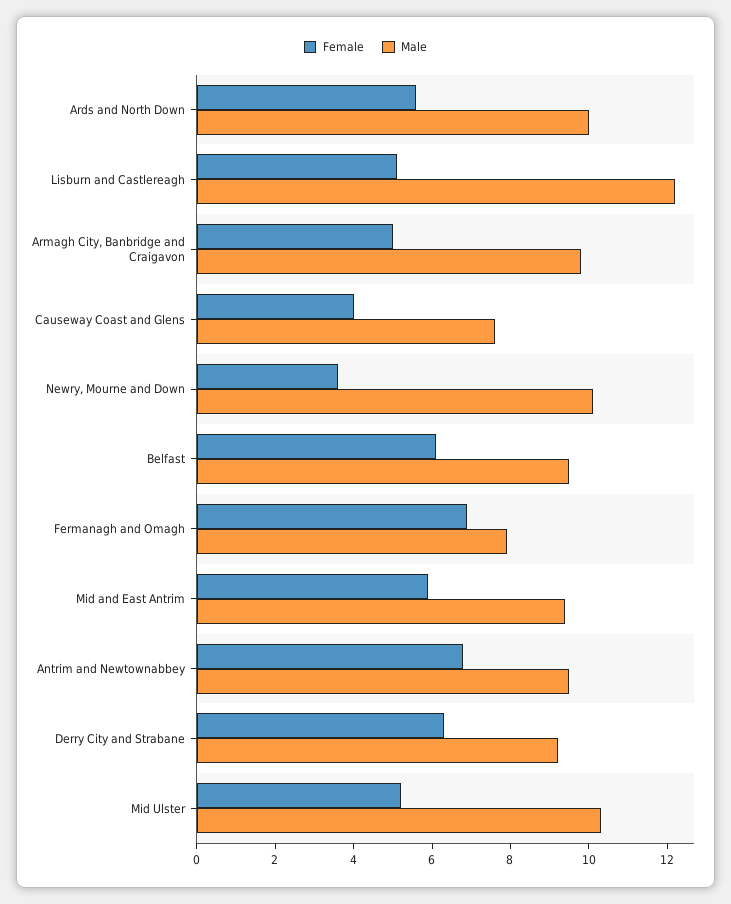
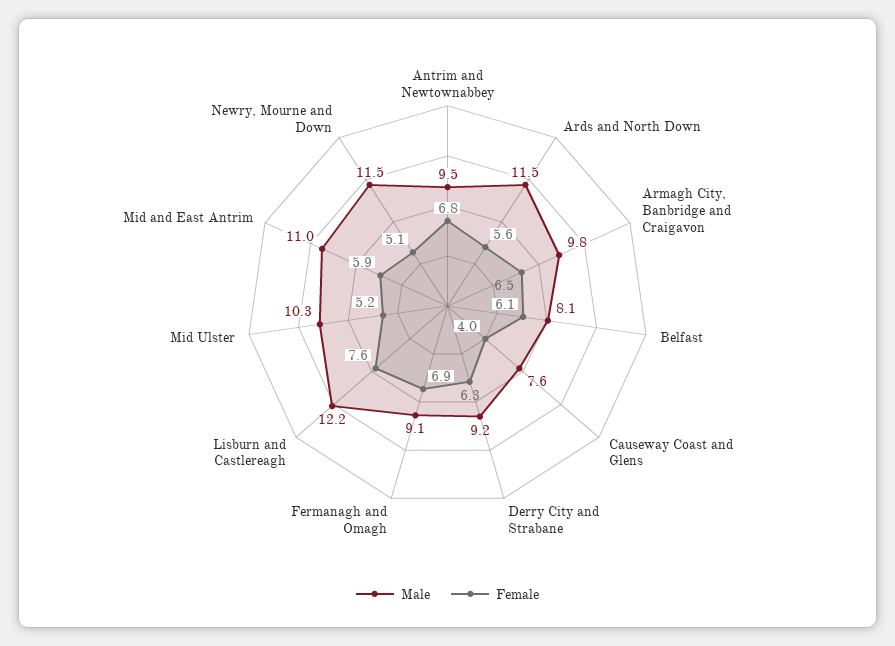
  {
    "Female": {
      "Ards and North Down": 5.6,
-     "Lisburn and Castlereagh": 5,
+     "Lisburn and Castlereagh": 7.6,
-     "Armagh City, Banbridge and Craigavon": 5,
+     "Armagh City, Banbridge and Craigavon": 6.5,
      "Causeway Coast and Glens": 4,
-     "Newry, Mourne and Down": 3.5,
+     "Newry, Mourne and Down": 5.1,
      "Belfast": 6.1,
      "Fermanagh and Omagh": 6.9,
      "Mid and East Antrim": 5.9,
      "Antrim and Newtownabbey": 6.8,
      "Derry City and Strabane": 6.3,
      "Mid Ulster": 5.2
    },
    "Male": {
-     "Ards and North Down": 10,
+     "Ards and North Down": 11.5,
      "Lisburn and Castlereagh": 12.2,
      "Armagh City, Banbridge and Craigavon": 9.8,
      "Causeway Coast and Glens": 7.6,
-     "Newry, Mourne and Down": 10,
+     "Newry, Mourne and Down": 11.5,
-     "Belfast": 9.5,
+     "Belfast": 8.1,
-     "Fermanagh and Omagh": 8,
+     "Fermanagh and Omagh": 9.1,
-     "Mid and East Antrim": 9.5,
+     "Mid and East Antrim": 11,
      "Antrim and Newtownabbey": 9.5,
      "Derry City and Strabane": 9.2,
      "Mid Ulster": 10.3
    }
  }

